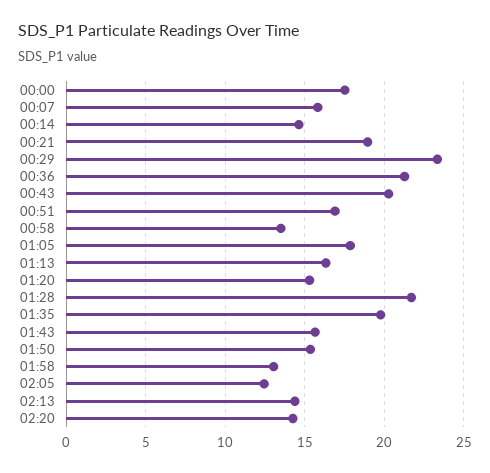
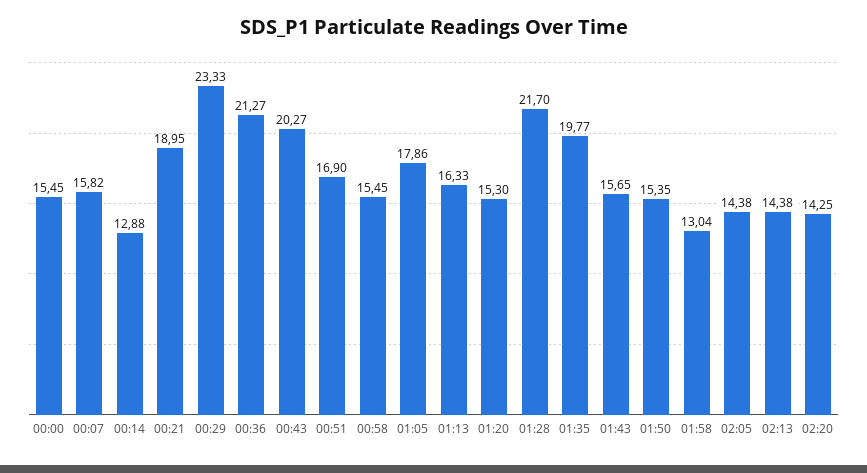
  {
-   "00:00": 17.5,
+   "00:00": 15.45,
    "00:07": 15.82,
-   "00:14": 14.5,
+   "00:14": 12.88,
    "00:21": 18.95,
    "00:29": 23.33,
    "00:36": 21.27,
    "00:43": 20.27,
    "00:51": 16.9,
-   "00:58": 13.5,
+   "00:58": 15.45,
    "01:05": 17.86,
    "01:13": 16.33,
    "01:20": 15.3,
    "01:28": 21.7,
    "01:35": 19.77,
    "01:43": 15.65,
    "01:50": 15.35,
    "01:58": 13.04,
-   "02:05": 12.5,
+   "02:05": 14.38,
    "02:13": 14.38,
    "02:20": 14.25
  }

